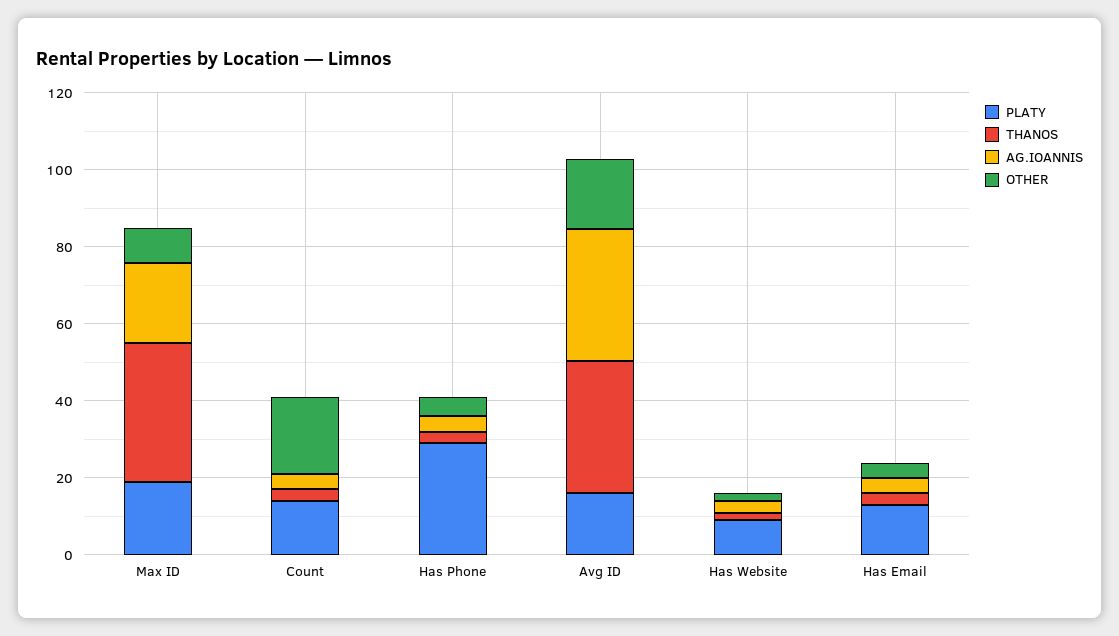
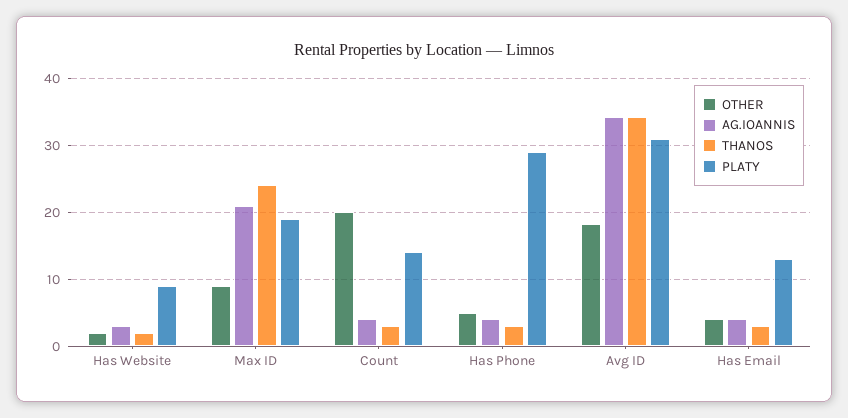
  {
    "PLATY": {
      "Max ID": 19,
      "Count": 14,
      "Has Phone": 29,
-     "Avg ID": 15,
+     "Avg ID": 31,
      "Has Website": 9,
      "Has Email": 13
    },
    "THANOS": {
-     "Max ID": 35,
+     "Max ID": 24,
      "Count": 3,
      "Has Phone": 3,
      "Avg ID": 34,
      "Has Website": 2,
      "Has Email": 3
    },
    "AG.IOANNIS": {
      "Max ID": 21,
      "Count": 4,
      "Has Phone": 4,
      "Avg ID": 34,
      "Has Website": 3,
      "Has Email": 4
    },
    "OTHER": {
      "Max ID": 9,
      "Count": 20,
      "Has Phone": 5,
      "Avg ID": 18,
      "Has Website": 2,
      "Has Email": 4
    }
  }

